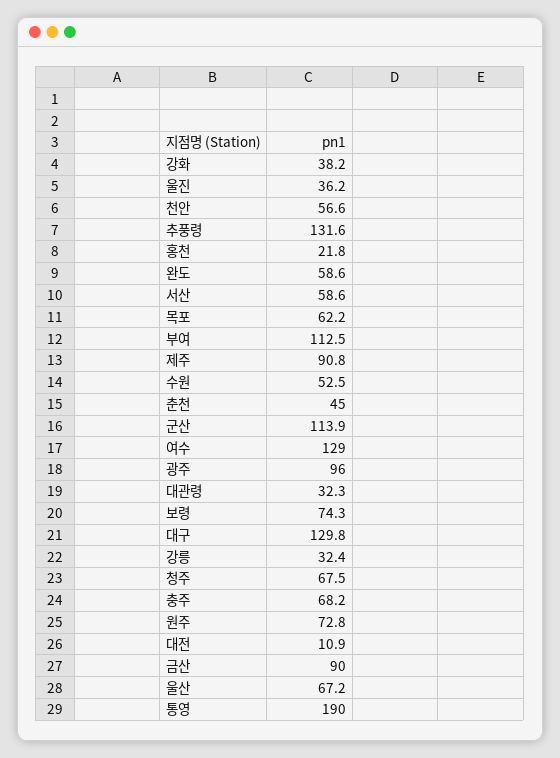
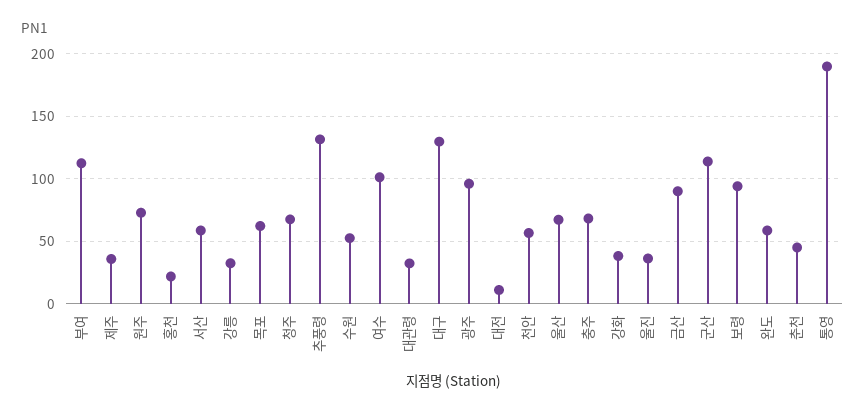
  {
    "강화": 38.2,
    "울진": 36.2,
    "천안": 56.6,
    "추풍령": 131.6,
    "홍천": 21.8,
    "완도": 58.6,
    "서산": 58.6,
    "목포": 62.2,
    "부여": 112.5,
-   "제주": 90.8,
+   "제주": 35,
    "수원": 52.5,
    "춘천": 45,
    "군산": 113.9,
-   "여수": 129,
+   "여수": 100,
    "광주": 96,
    "대관령": 32.3,
-   "보령": 74.3,
+   "보령": 95,
    "대구": 129.8,
    "강릉": 32.4,
    "청주": 67.5,
    "충주": 68.2,
    "원주": 72.8,
    "대전": 10.9,
    "금산": 90,
    "울산": 67.2,
    "통영": 190
  }

